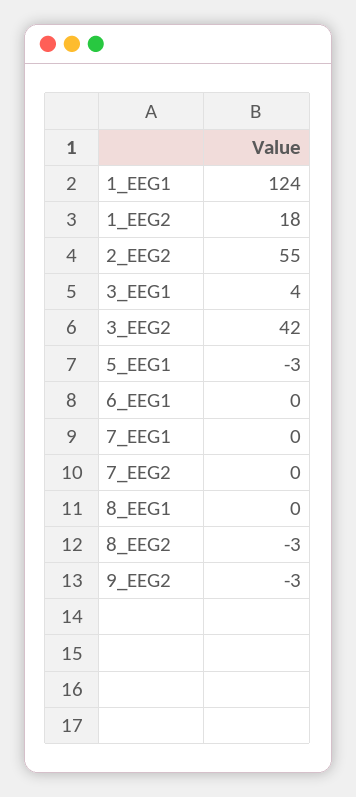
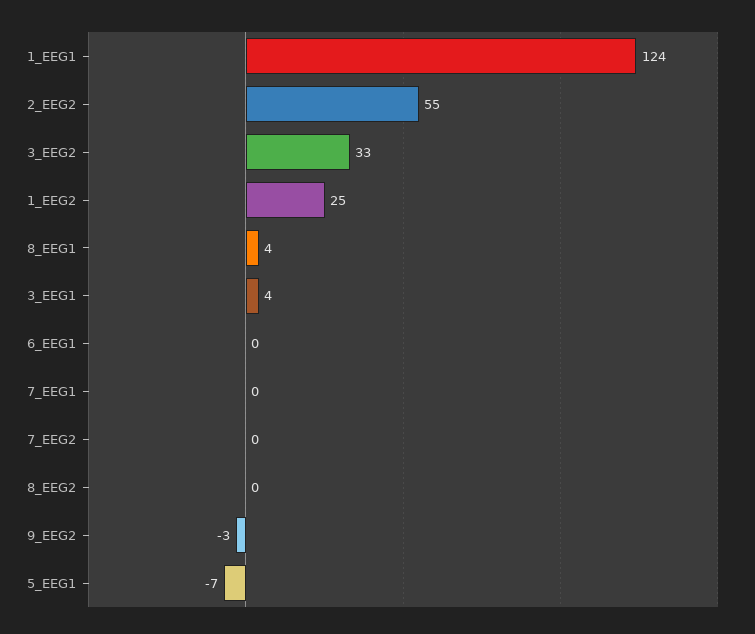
  {
    "1_EEG1": 124,
-   "1_EEG2": 18,
+   "1_EEG2": 25,
    "2_EEG2": 55,
    "3_EEG1": 4,
-   "3_EEG2": 42,
+   "3_EEG2": 33,
-   "5_EEG1": -3,
+   "5_EEG1": -7,
    "6_EEG1": 0,
    "7_EEG1": 0,
    "7_EEG2": 0,
-   "8_EEG1": 0,
+   "8_EEG1": 4,
-   "8_EEG2": -3,
+   "8_EEG2": 0,
    "9_EEG2": -3
  }

